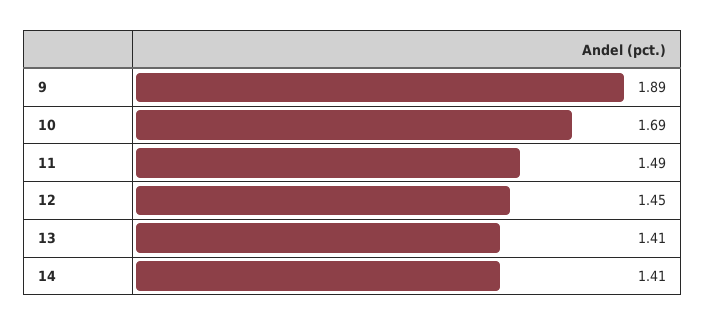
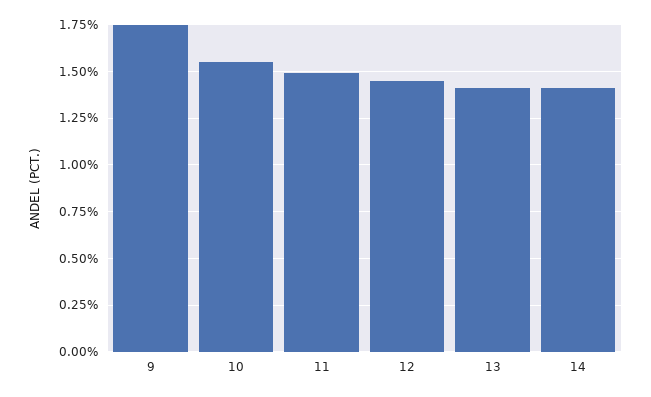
  {
-   "9": 1.89,
+   "9": 1.75,
-   "10": 1.69,
+   "10": 1.55,
    "11": 1.49,
    "12": 1.45,
    "13": 1.41,
    "14": 1.41
  }

